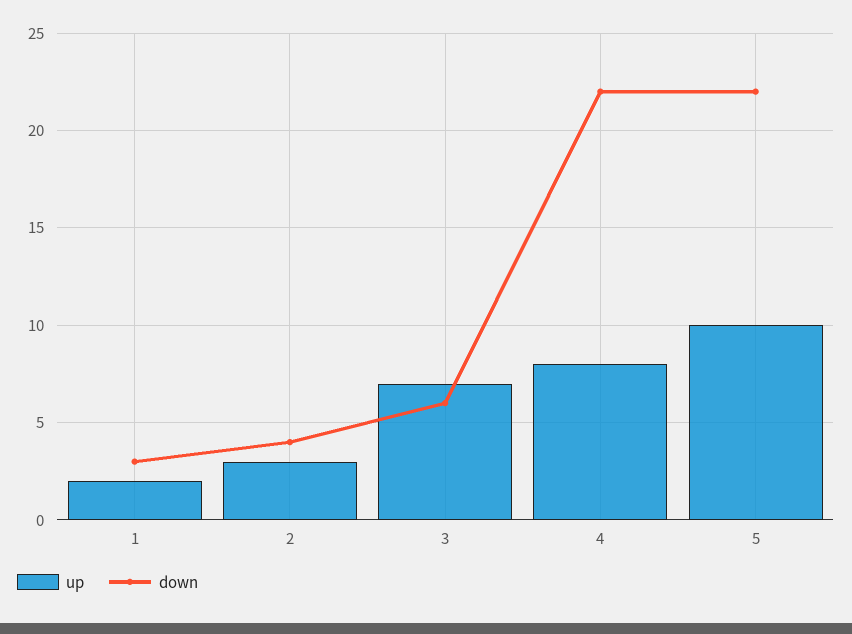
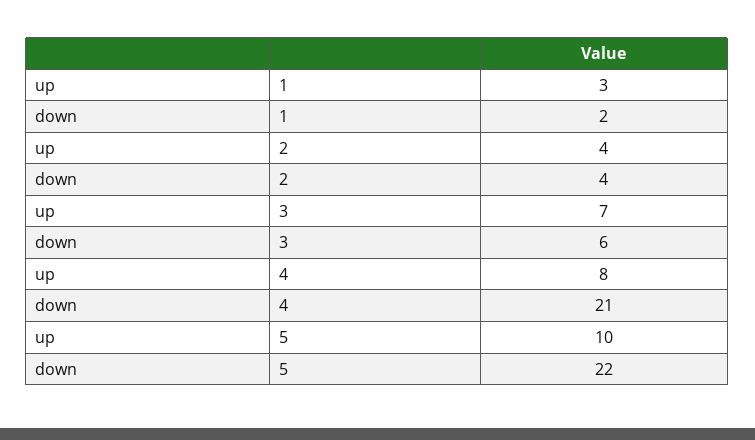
  {
    "up": {
-     "1": 2,
+     "1": 3,
-     "2": 3,
+     "2": 4,
      "3": 7,
      "4": 8,
      "5": 10
    },
    "down": {
-     "1": 3,
+     "1": 2,
      "2": 4,
      "3": 6,
-     "4": 22,
+     "4": 21,
      "5": 22
    }
  }

